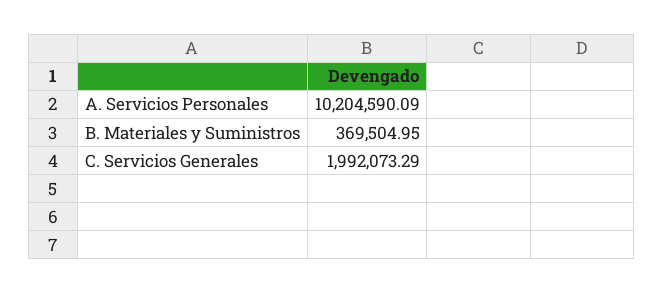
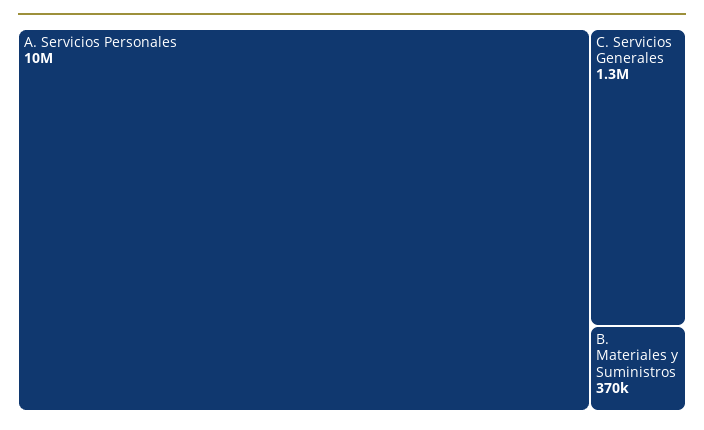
  {
    "A. Servicios Personales": 10204590.09,
    "B. Materiales y Suministros": 369504.95,
-   "C. Servicios Generales": 1992073.29
+   "C. Servicios Generales": 1300000
  }

